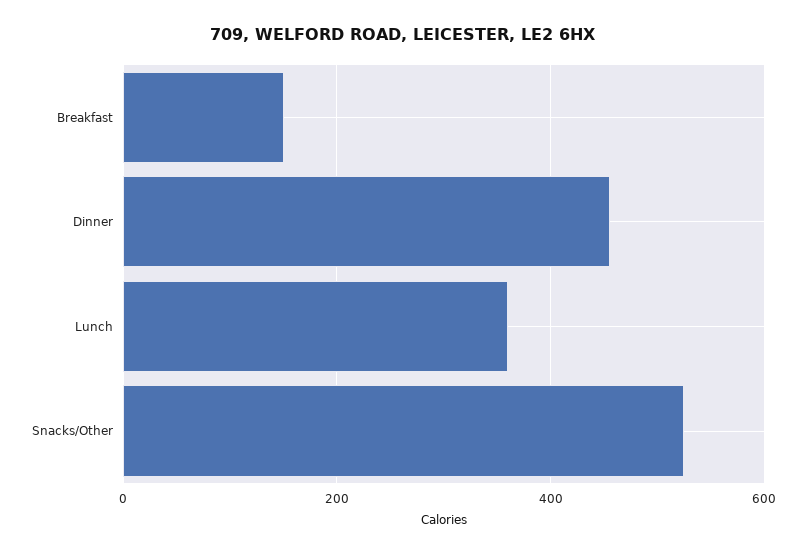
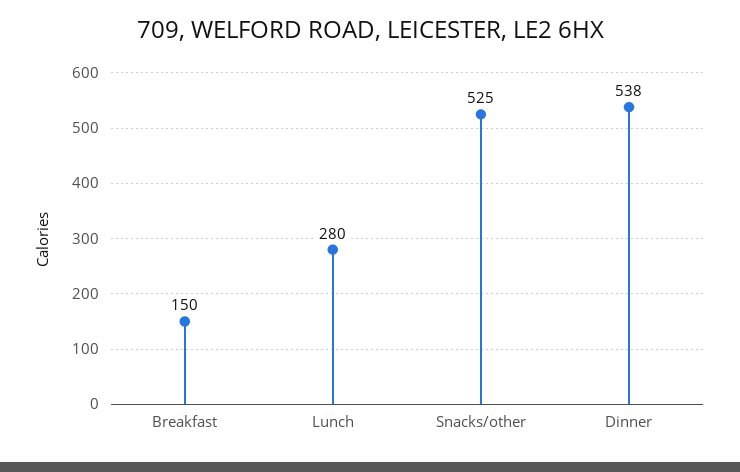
  {
    "Breakfast": 150,
-   "Dinner": 460,
+   "Dinner": 538,
-   "Lunch": 360,
+   "Lunch": 280,
    "Snacks/Other": 525
  }

